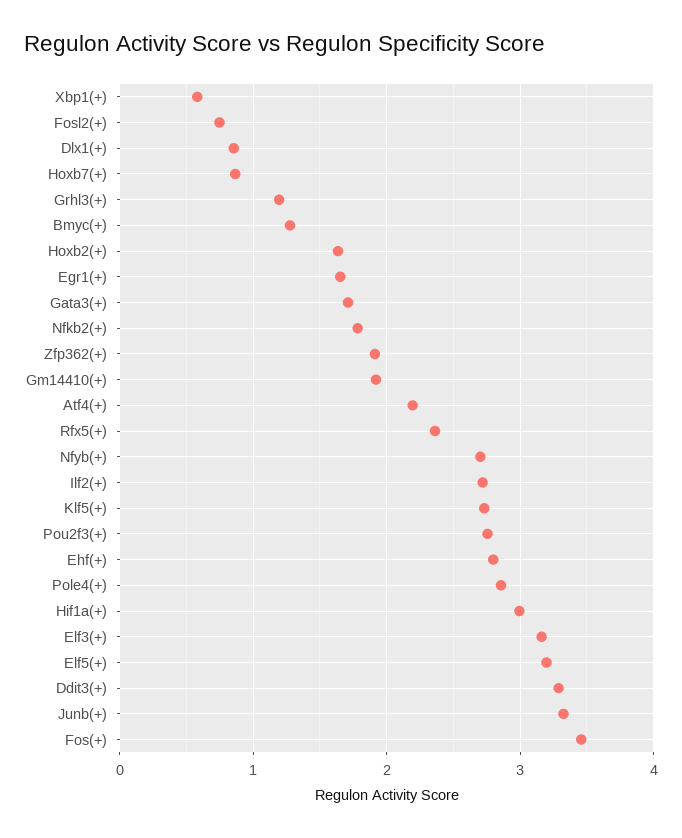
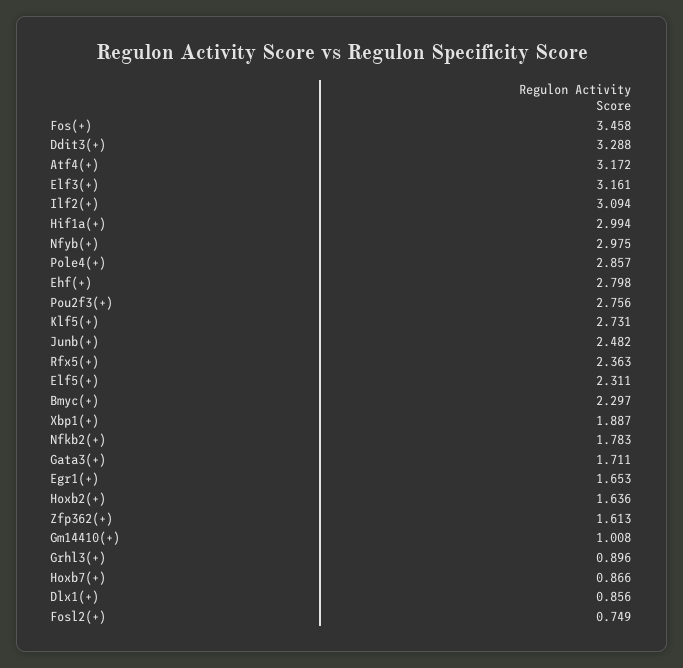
  {
-   "Xbp1(+)": 0.6,
+   "Xbp1(+)": 1.887,
    "Fosl2(+)": 0.749,
    "Dlx1(+)": 0.856,
    "Hoxb7(+)": 0.866,
-   "Grhl3(+)": 1.2,
+   "Grhl3(+)": 0.896,
-   "Bmyc(+)": 1.3,
+   "Bmyc(+)": 2.297,
    "Hoxb2(+)": 1.636,
    "Egr1(+)": 1.653,
    "Gata3(+)": 1.711,
    "Nfkb2(+)": 1.783,
-   "Zfp362(+)": 1.9,
+   "Zfp362(+)": 1.613,
-   "Gm14410(+)": 1.9,
+   "Gm14410(+)": 1.008,
-   "Atf4(+)": 2.2,
+   "Atf4(+)": 3.172,
    "Rfx5(+)": 2.363,
-   "Nfyb(+)": 2.7,
+   "Nfyb(+)": 2.975,
-   "Ilf2(+)": 2.7,
+   "Ilf2(+)": 3.094,
    "Klf5(+)": 2.731,
    "Pou2f3(+)": 2.756,
    "Ehf(+)": 2.798,
    "Pole4(+)": 2.857,
    "Hif1a(+)": 2.994,
    "Elf3(+)": 3.161,
-   "Elf5(+)": 3.2,
+   "Elf5(+)": 2.311,
    "Ddit3(+)": 3.288,
-   "Junb(+)": 3.3,
+   "Junb(+)": 2.482,
    "Fos(+)": 3.458
  }

